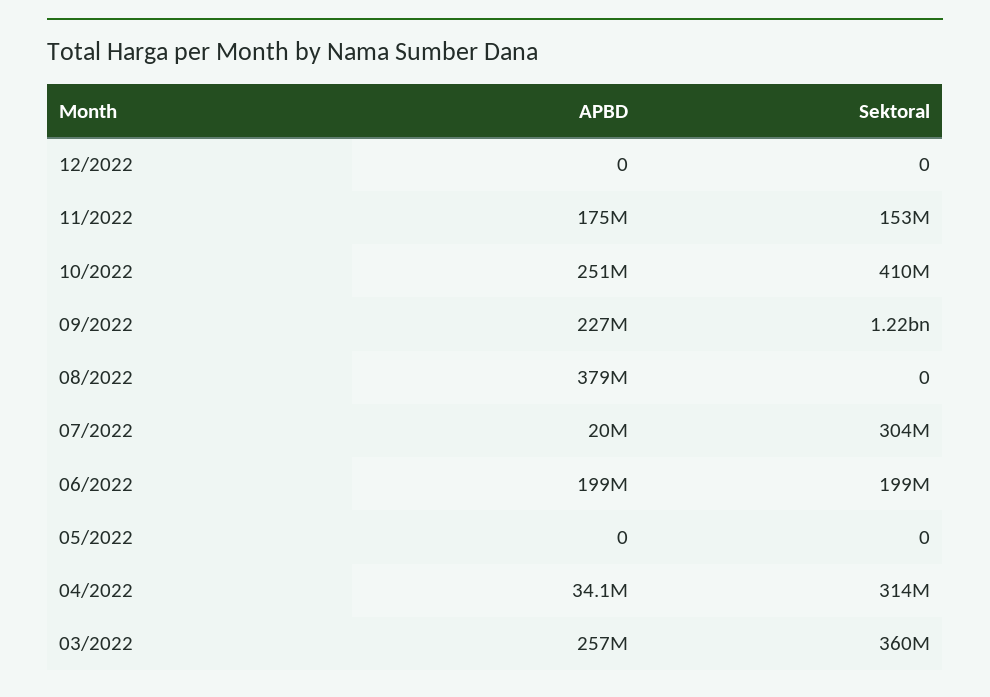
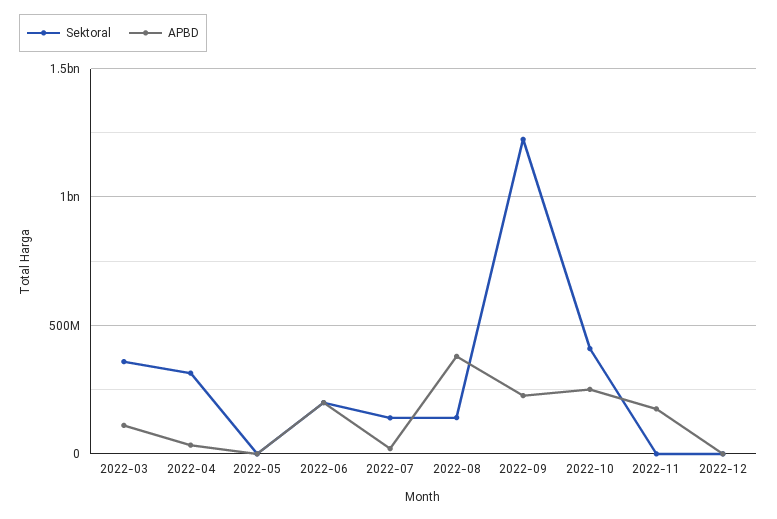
  {
    "APBD": {
      "12/2022": 0,
      "11/2022": 175000000,
      "10/2022": 251000000,
      "09/2022": 227000000,
      "08/2022": 379000000,
      "07/2022": 20000000,
      "06/2022": 199000000,
      "05/2022": 0,
      "04/2022": 34100000,
-     "03/2022": 257000000
+     "03/2022": 100000000
    },
    "Sektoral": {
      "12/2022": 0,
-     "11/2022": 153000000,
+     "11/2022": 0,
      "10/2022": 410000000,
      "09/2022": 1220000000,
-     "08/2022": 0,
+     "08/2022": 150000000,
-     "07/2022": 304000000,
+     "07/2022": 150000000,
      "06/2022": 199000000,
      "05/2022": 0,
      "04/2022": 314000000,
      "03/2022": 360000000
    }
  }

